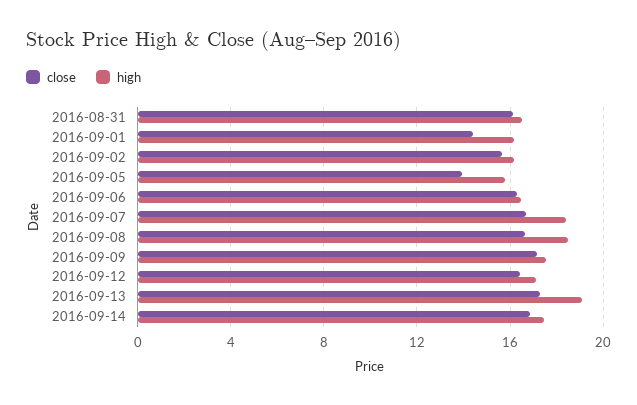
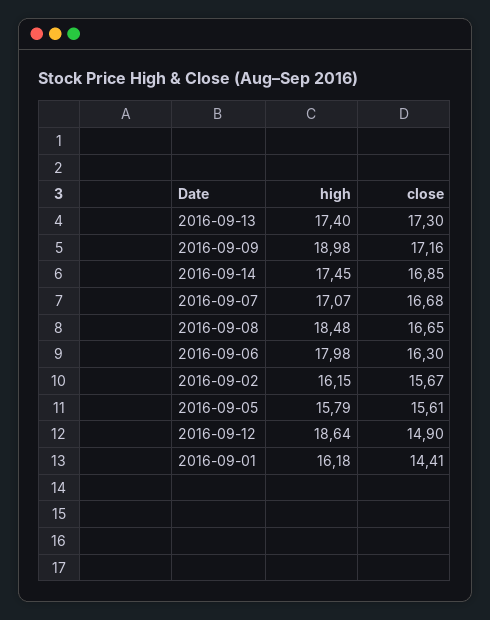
  {
    "close": {
-     "2016-08-31": 16,
      "2016-09-01": 14.41,
      "2016-09-02": 15.67,
-     "2016-09-05": 14,
+     "2016-09-05": 15.61,
      "2016-09-06": 16.3,
      "2016-09-07": 16.68,
      "2016-09-08": 16.65,
      "2016-09-09": 17.16,
-     "2016-09-12": 16.5,
+     "2016-09-12": 14.9,
      "2016-09-13": 17.3,
      "2016-09-14": 16.85
    },
    "high": {
-     "2016-08-31": 16.5,
      "2016-09-01": 16.18,
      "2016-09-02": 16.15,
      "2016-09-05": 15.79,
-     "2016-09-06": 16.5,
+     "2016-09-06": 17.98,
-     "2016-09-07": 18.5,
+     "2016-09-07": 17.07,
      "2016-09-08": 18.48,
-     "2016-09-09": 17.5,
+     "2016-09-09": 18.98,
-     "2016-09-12": 17,
+     "2016-09-12": 18.64,
-     "2016-09-13": 19,
+     "2016-09-13": 17.4,
      "2016-09-14": 17.45
    }
  }

